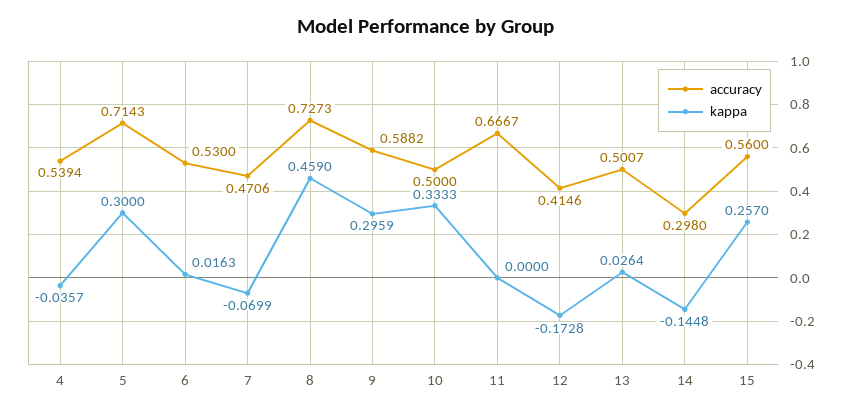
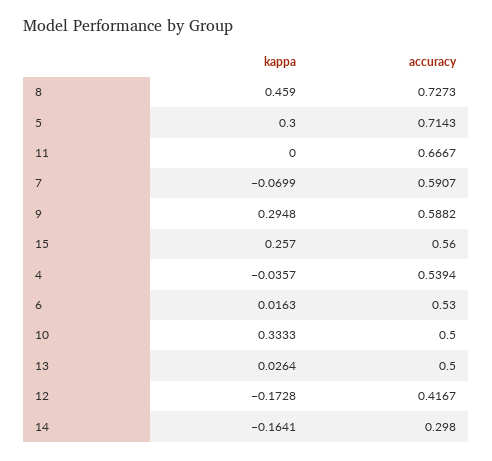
  {
    "accuracy": {
      "4": 0.5394,
      "5": 0.7143,
      "6": 0.53,
-     "7": 0.4706,
+     "7": 0.5907,
      "8": 0.7273,
      "9": 0.5882,
      "10": 0.5,
      "11": 0.6667,
-     "12": 0.4146,
+     "12": 0.4167,
-     "13": 0.5007,
+     "13": 0.5,
      "14": 0.298,
      "15": 0.56
    },
    "kappa": {
      "4": -0.0357,
      "5": 0.3,
      "6": 0.0163,
      "7": -0.0699,
      "8": 0.459,
-     "9": 0.2959,
+     "9": 0.2948,
      "10": 0.3333,
      "11": 0,
      "12": -0.1728,
      "13": 0.0264,
-     "14": -0.1448,
+     "14": -0.1641,
      "15": 0.257
    }
  }

